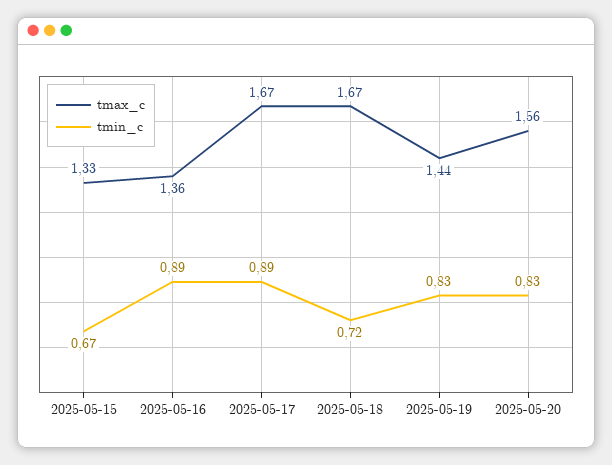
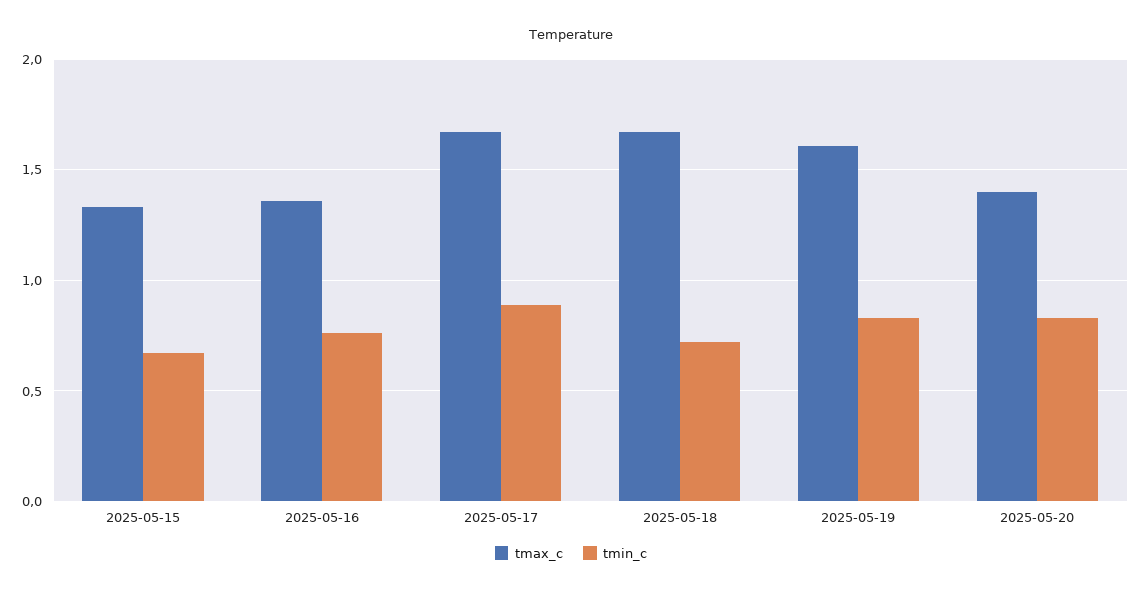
  {
    "tmax_c": {
      "2025-05-15": 1.33,
      "2025-05-16": 1.36,
      "2025-05-17": 1.67,
      "2025-05-18": 1.67,
-     "2025-05-19": 1.44,
+     "2025-05-19": 1.6,
-     "2025-05-20": 1.56
+     "2025-05-20": 1.4
    },
    "tmin_c": {
      "2025-05-15": 0.67,
-     "2025-05-16": 0.89,
+     "2025-05-16": 0.75,
      "2025-05-17": 0.89,
      "2025-05-18": 0.72,
      "2025-05-19": 0.83,
      "2025-05-20": 0.83
    }
  }

